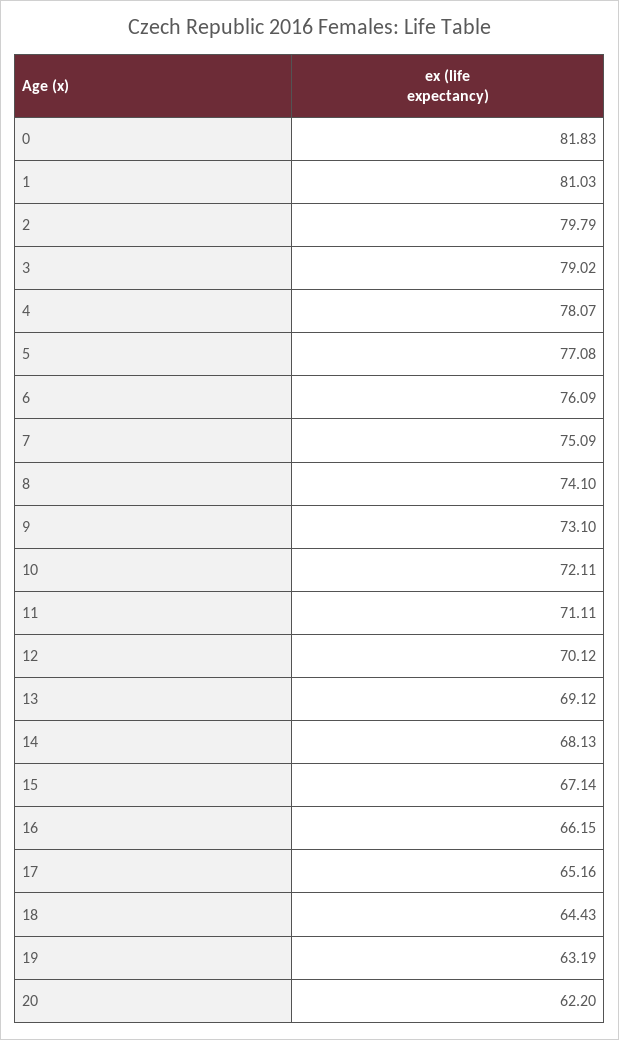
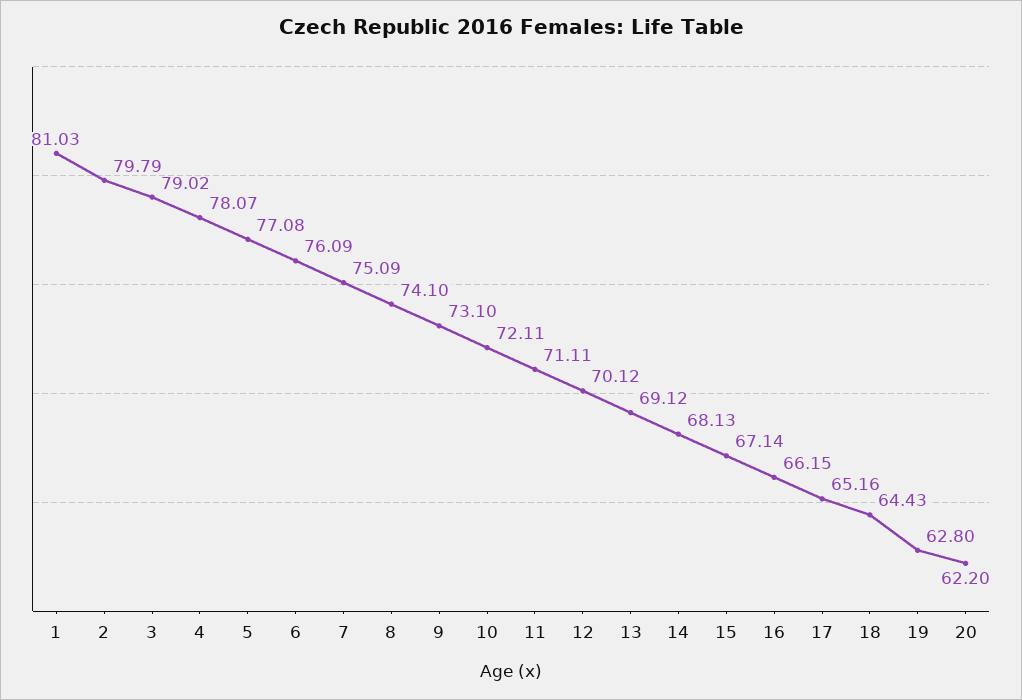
  {
-   "0": 81.83,
    "1": 81.03,
    "2": 79.79,
    "3": 79.02,
    "4": 78.07,
    "5": 77.08,
    "6": 76.09,
    "7": 75.09,
    "8": 74.1,
    "9": 73.1,
    "10": 72.11,
    "11": 71.11,
    "12": 70.12,
    "13": 69.12,
    "14": 68.13,
    "15": 67.14,
    "16": 66.15,
    "17": 65.16,
    "18": 64.43,
-   "19": 63.19,
+   "19": 62.8,
    "20": 62.2
  }

